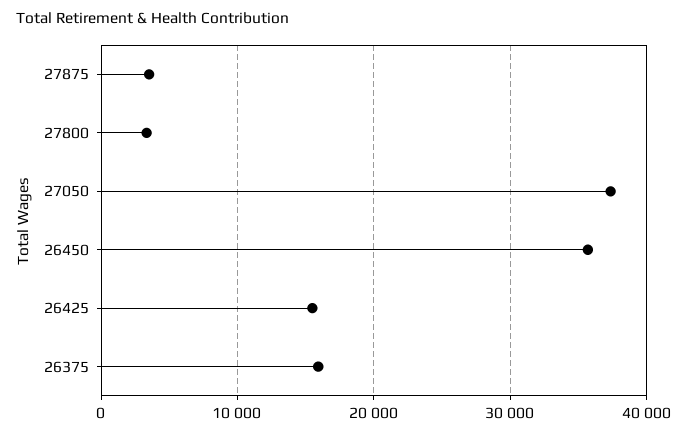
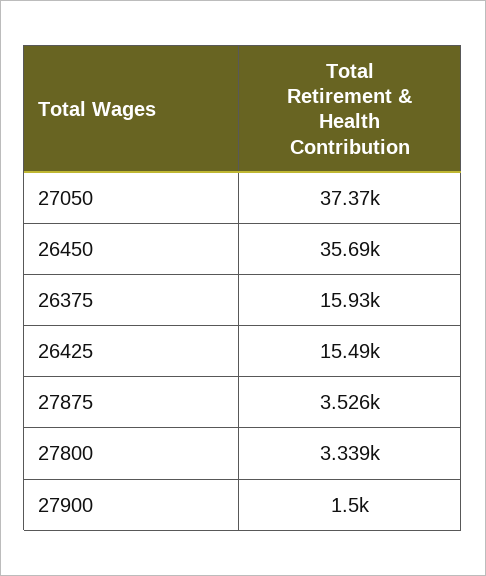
  {
    "27875": 3526,
    "27800": 3339,
    "27050": 37370,
    "26450": 35690,
    "26425": 15490,
-   "26375": 15930
+   "26375": 15930,
+   "27900": 1500
  }

